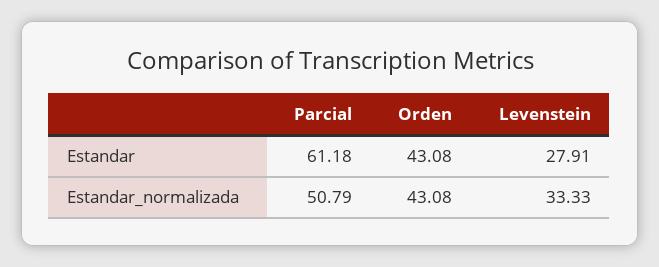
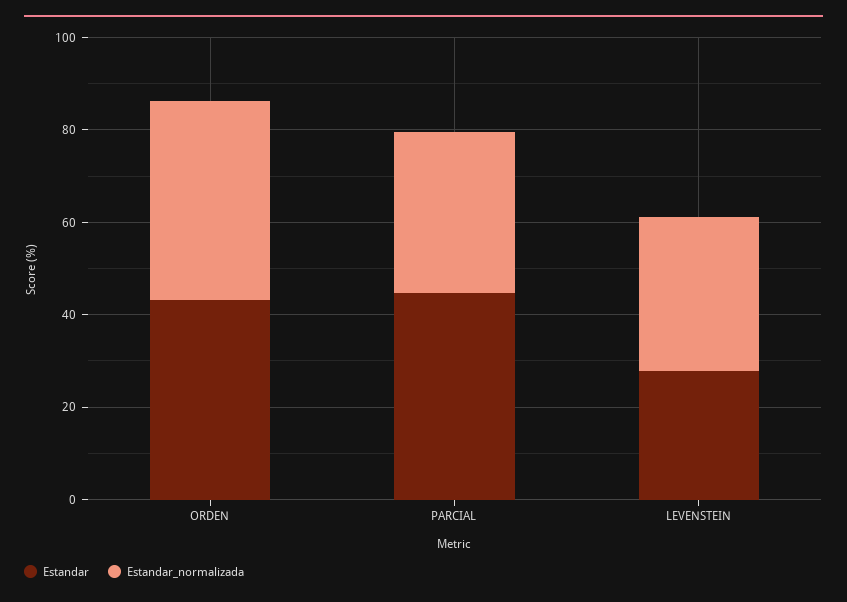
  {
    "Estandar": {
-     "Parcial": 61.18,
+     "Parcial": 45,
      "Orden": 43.08,
      "Levenstein": 27.91
    },
    "Estandar_normalizada": {
-     "Parcial": 50.79,
+     "Parcial": 35,
      "Orden": 43.08,
      "Levenstein": 33.33
    }
  }

